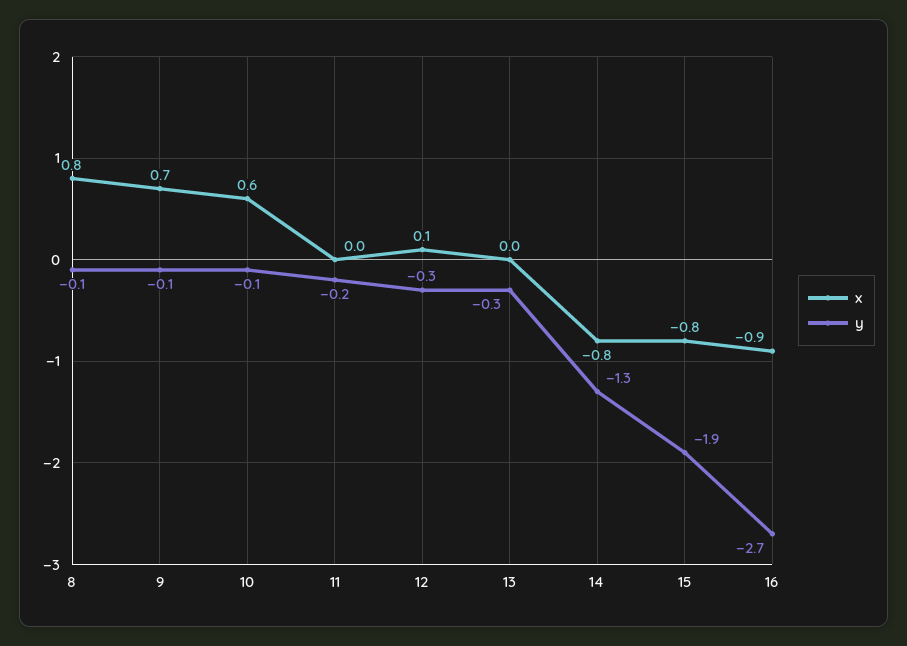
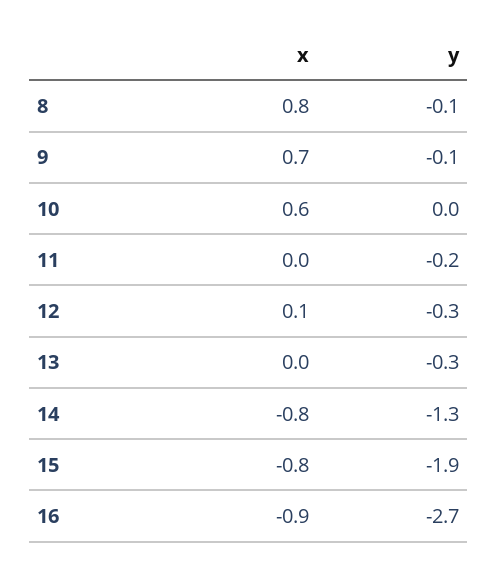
  {
    "x": {
      "8": 0.8,
      "9": 0.7,
      "10": 0.6,
      "11": 0,
      "12": 0.1,
      "13": 0,
      "14": -0.8,
      "15": -0.8,
      "16": -0.9
    },
    "y": {
      "8": -0.1,
      "9": -0.1,
-     "10": -0.1,
+     "10": 0,
      "11": -0.2,
      "12": -0.3,
      "13": -0.3,
      "14": -1.3,
      "15": -1.9,
      "16": -2.7
    }
  }

